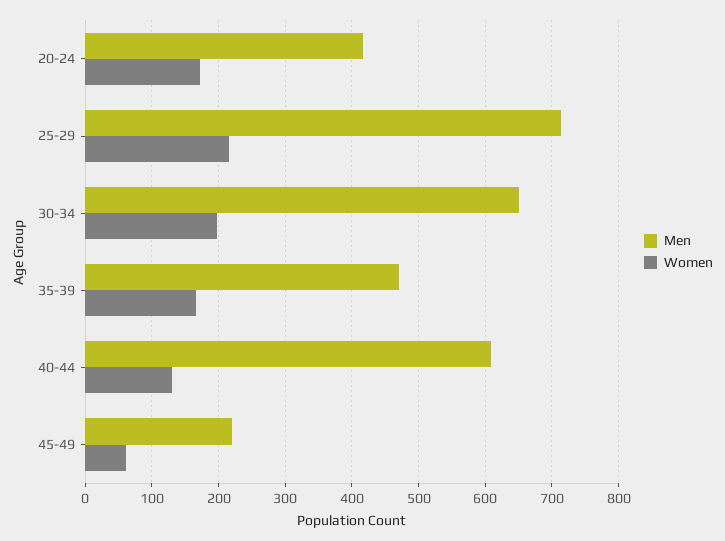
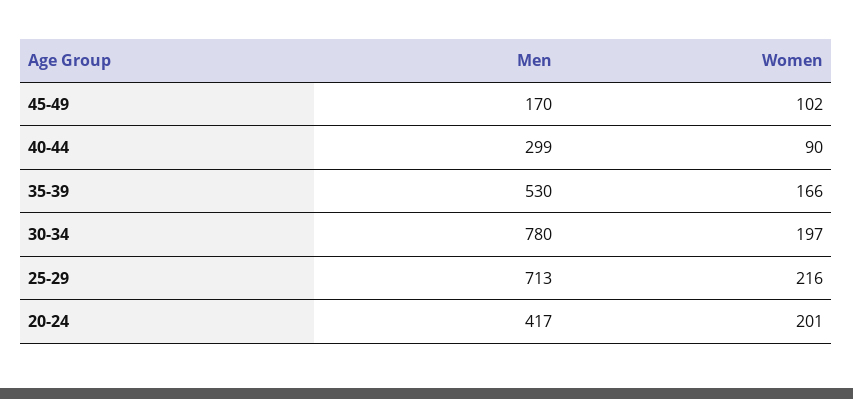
  {
    "Men": {
      "20-24": 417,
      "25-29": 713,
-     "30-34": 650,
+     "30-34": 780,
-     "35-39": 470,
+     "35-39": 530,
-     "40-44": 610,
+     "40-44": 299,
-     "45-49": 220
+     "45-49": 170
    },
    "Women": {
-     "20-24": 170,
+     "20-24": 201,
      "25-29": 216,
      "30-34": 197,
      "35-39": 166,
-     "40-44": 130,
+     "40-44": 90,
-     "45-49": 60
+     "45-49": 102
    }
  }

